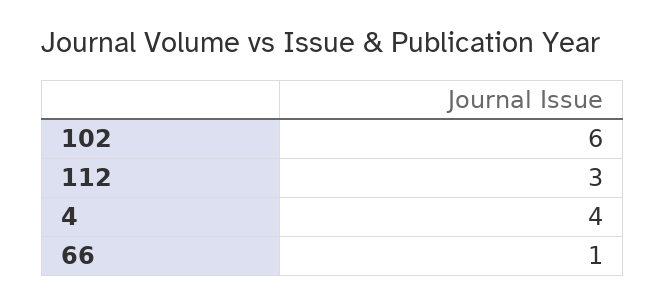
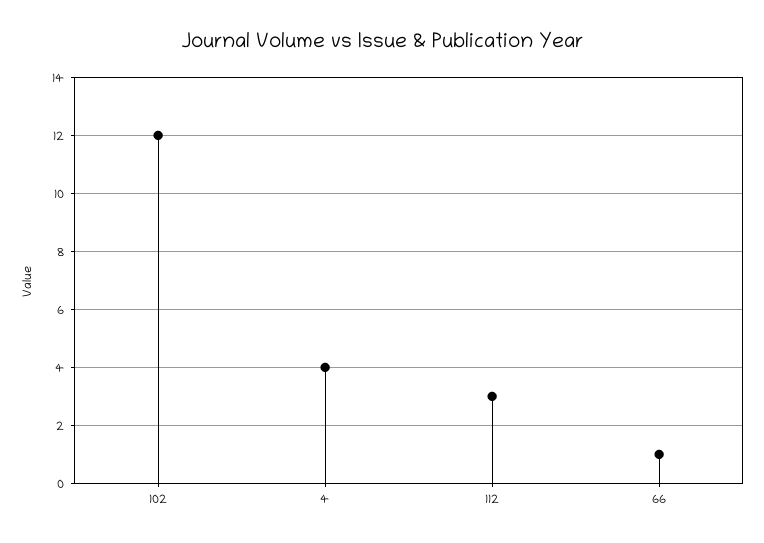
  {
-   "102": 6,
+   "102": 12,
    "112": 3,
    "4": 4,
    "66": 1
  }

